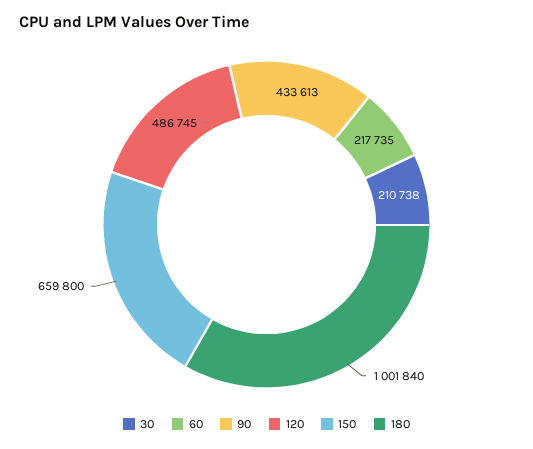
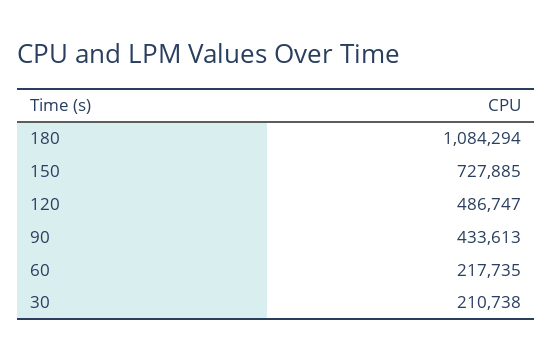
  {
    "30": 210738,
    "60": 217735,
    "90": 433613,
-   "120": 486745,
+   "120": 486747,
-   "150": 659800,
+   "150": 727885,
-   "180": 1001840
+   "180": 1084294
  }

